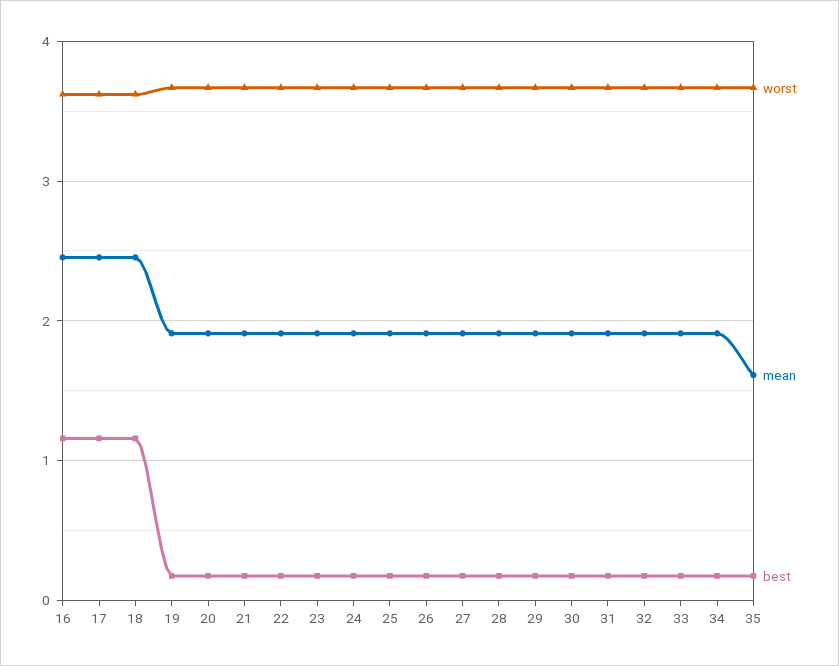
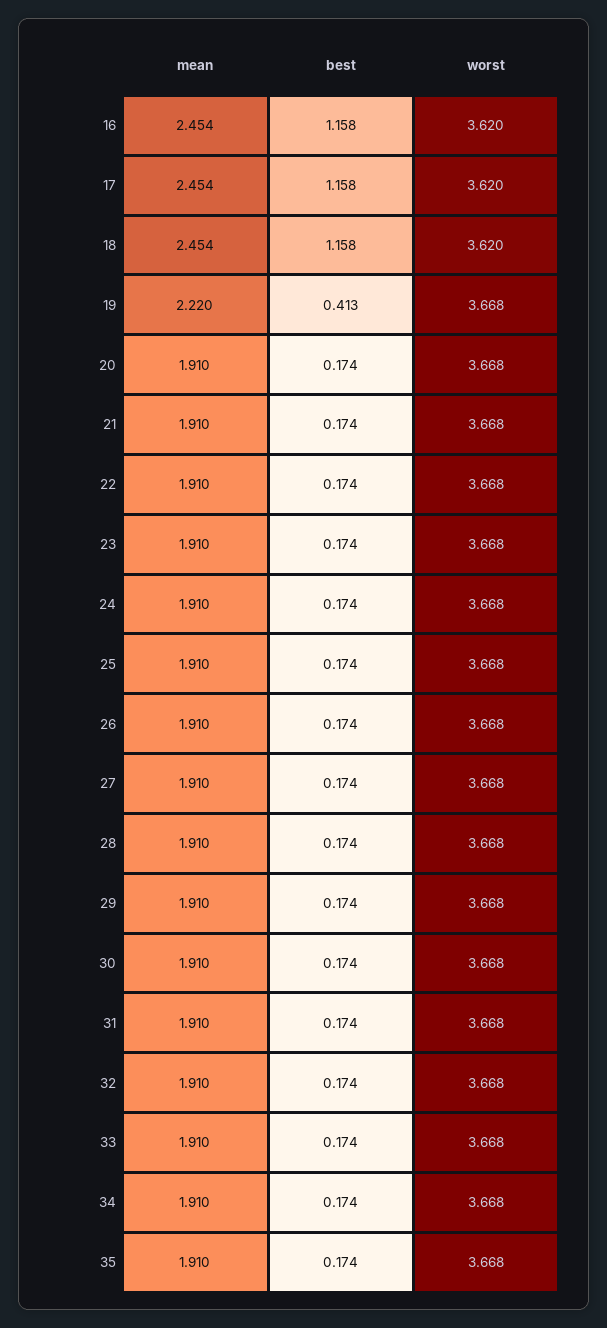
  {
    "worst": {
      "16": 3.62,
      "17": 3.62,
      "18": 3.62,
      "19": 3.668,
      "20": 3.668,
      "21": 3.668,
      "22": 3.668,
      "23": 3.668,
      "24": 3.668,
      "25": 3.668,
      "26": 3.668,
      "27": 3.668,
      "28": 3.668,
      "29": 3.668,
      "30": 3.668,
      "31": 3.668,
      "32": 3.668,
      "33": 3.668,
      "34": 3.668,
      "35": 3.668
    },
    "mean": {
      "16": 2.454,
      "17": 2.454,
      "18": 2.454,
-     "19": 1.9,
+     "19": 2.22,
      "20": 1.91,
      "21": 1.91,
      "22": 1.91,
      "23": 1.91,
      "24": 1.91,
      "25": 1.91,
      "26": 1.91,
      "27": 1.91,
      "28": 1.91,
      "29": 1.91,
      "30": 1.91,
      "31": 1.91,
      "32": 1.91,
      "33": 1.91,
      "34": 1.91,
-     "35": 1.6
+     "35": 1.91
    },
    "best": {
      "16": 1.158,
      "17": 1.158,
      "18": 1.158,
-     "19": 0.2,
+     "19": 0.413,
      "20": 0.174,
      "21": 0.174,
      "22": 0.174,
      "23": 0.174,
      "24": 0.174,
      "25": 0.174,
      "26": 0.174,
      "27": 0.174,
      "28": 0.174,
      "29": 0.174,
      "30": 0.174,
      "31": 0.174,
      "32": 0.174,
      "33": 0.174,
      "34": 0.174,
      "35": 0.174
    }
  }

